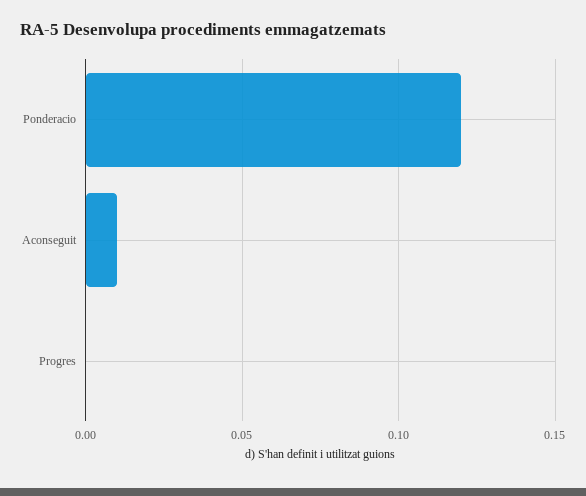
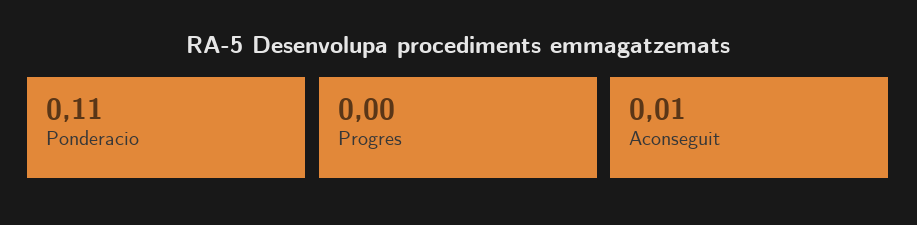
  {
-   "Ponderacio": 0.12,
+   "Ponderacio": 0.11,
    "Aconseguit": 0.01,
    "Progres": 0
  }

